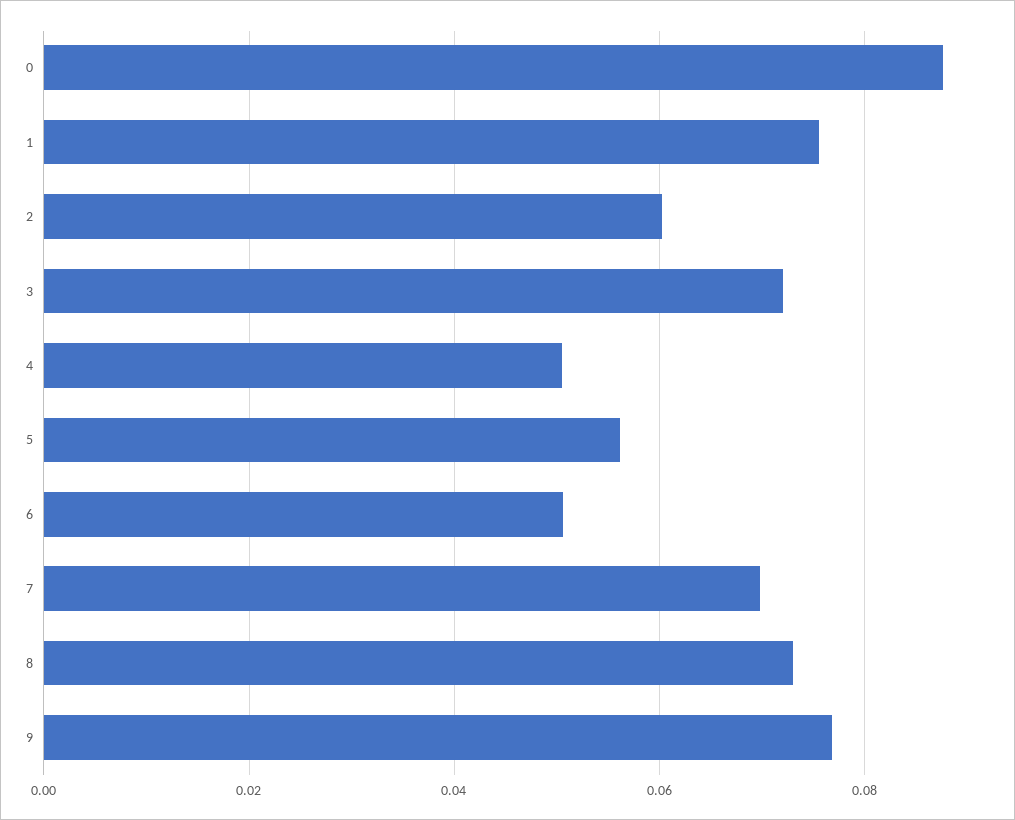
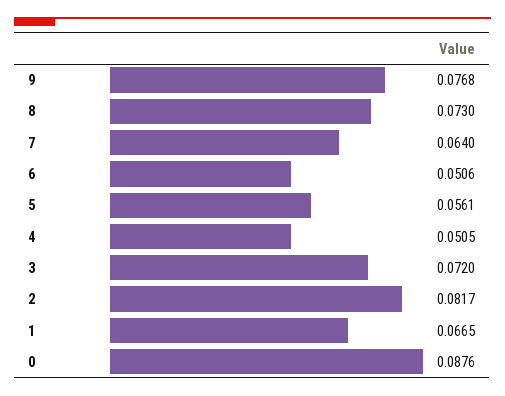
  {
    "0": 0.0876,
-   "1": 0.076,
+   "1": 0.0665,
-   "2": 0.06,
+   "2": 0.0817,
    "3": 0.072,
    "4": 0.0505,
    "5": 0.0561,
    "6": 0.0506,
-   "7": 0.07,
+   "7": 0.064,
    "8": 0.073,
    "9": 0.0768
  }

